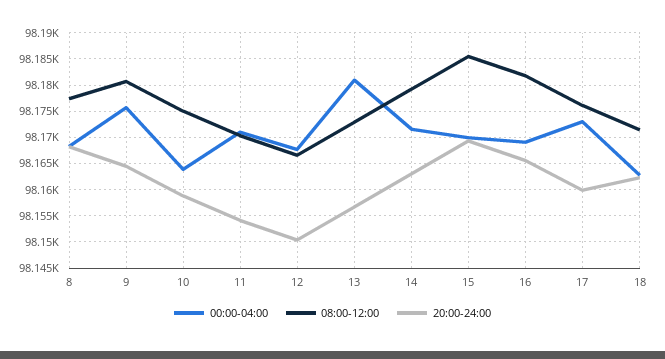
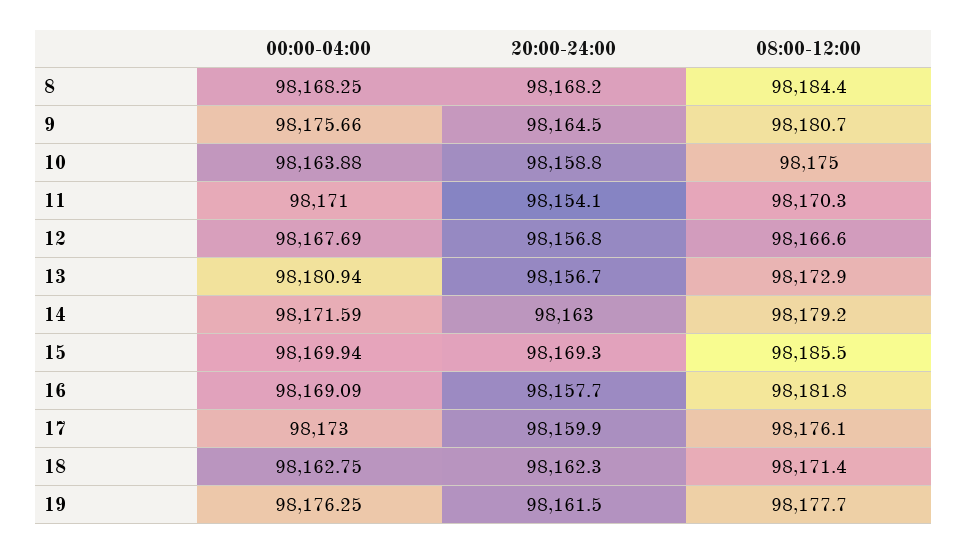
  {
    "00:00-04:00": {
      "8": 98168.25,
      "9": 98175.66,
      "10": 98163.88,
      "11": 98171,
      "12": 98167.69,
      "13": 98180.94,
      "14": 98171.59,
      "15": 98169.94,
      "16": 98169.09,
      "17": 98173,
-     "18": 98162.75
+     "18": 98162.75,
+     "19": 98176.25
    },
    "08:00-12:00": {
-     "8": 98177.5,
+     "8": 98184.4,
      "9": 98180.7,
      "10": 98175,
      "11": 98170.3,
      "12": 98166.6,
      "13": 98172.9,
      "14": 98179.2,
      "15": 98185.5,
      "16": 98181.8,
      "17": 98176.1,
-     "18": 98171.4
+     "18": 98171.4,
+     "19": 98177.7
    },
    "20:00-24:00": {
      "8": 98168.2,
      "9": 98164.5,
      "10": 98158.8,
      "11": 98154.1,
-     "12": 98150,
+     "12": 98156.8,
      "13": 98156.7,
      "14": 98163,
      "15": 98169.3,
-     "16": 98165,
+     "16": 98157.7,
      "17": 98159.9,
-     "18": 98162.3
+     "18": 98162.3,
+     "19": 98161.5
    }
  }

